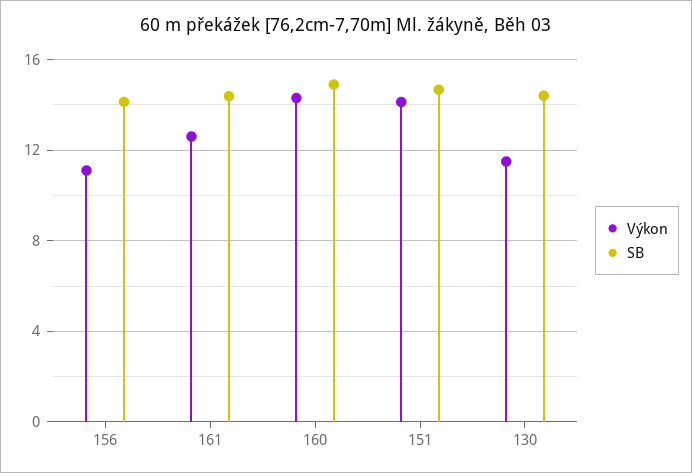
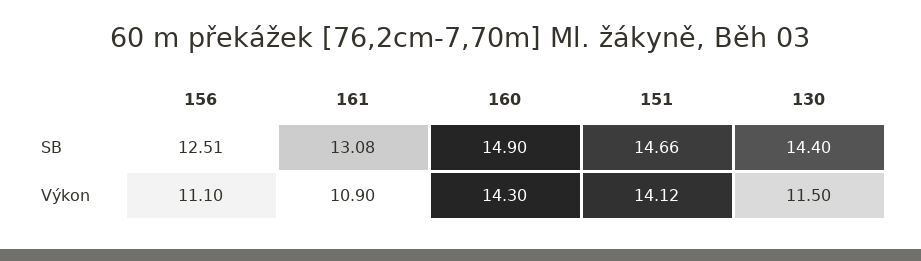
  {
    "Výkon": {
      "156": 11.1,
-     "161": 12.5,
+     "161": 10.9,
      "160": 14.3,
      "151": 14.12,
      "130": 11.5
    },
    "SB": {
-     "156": 14,
+     "156": 12.51,
-     "161": 14.5,
+     "161": 13.08,
      "160": 14.9,
      "151": 14.66,
      "130": 14.4
    }
  }

